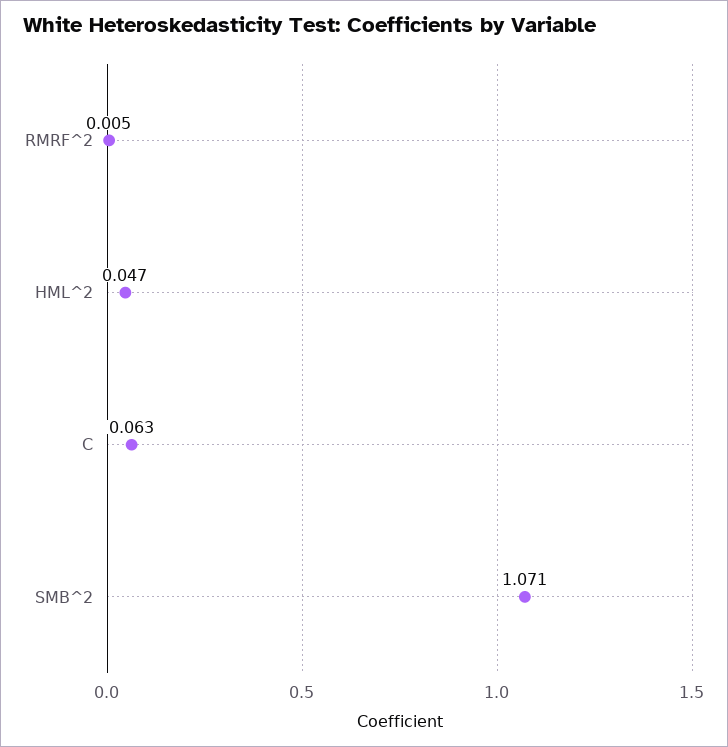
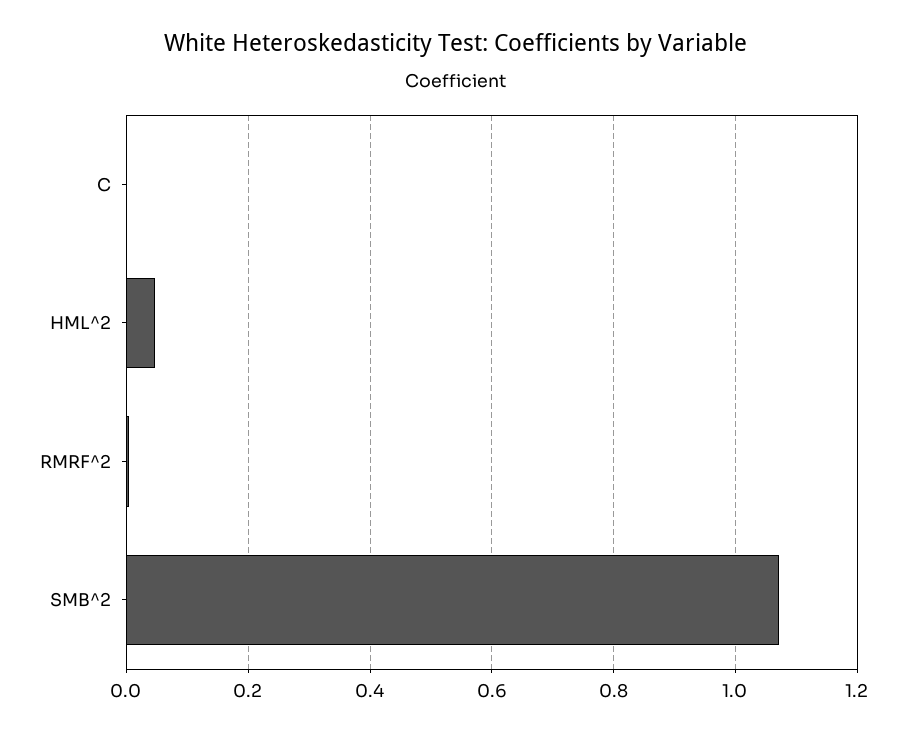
  {
    "RMRF^2": 0.005,
    "HML^2": 0.047,
-   "C": 0.063,
+   "C": 0,
    "SMB^2": 1.071
  }

